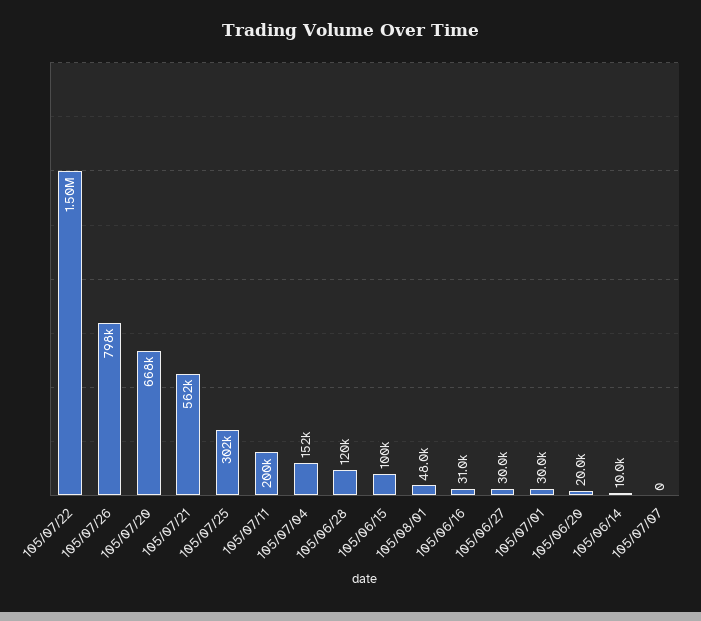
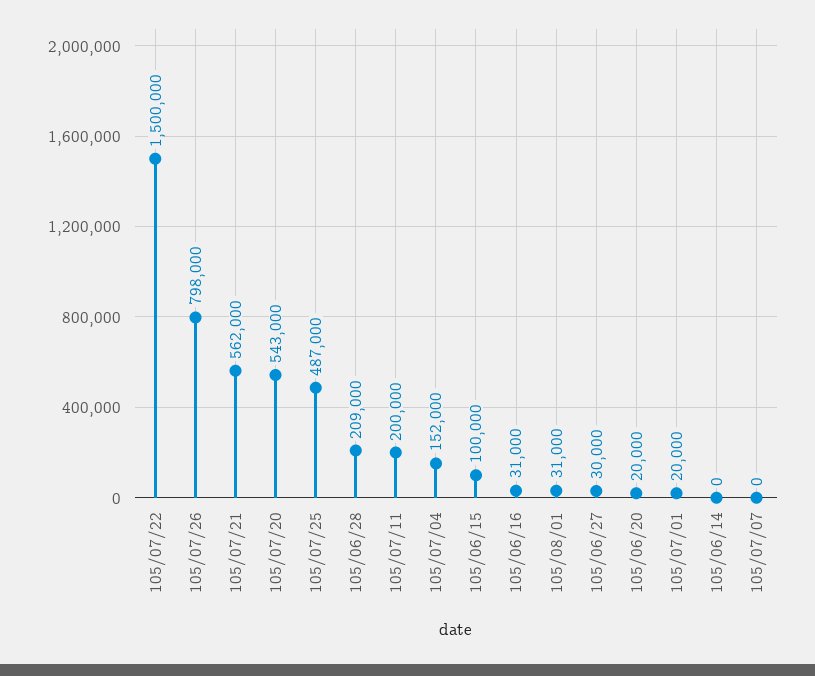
  {
    "105/07/22": 1500000,
    "105/07/26": 798000,
-   "105/07/20": 668000,
+   "105/07/20": 543000,
    "105/07/21": 562000,
-   "105/07/25": 302000,
+   "105/07/25": 487000,
    "105/07/11": 200000,
    "105/07/04": 152000,
-   "105/06/28": 120000,
+   "105/06/28": 209000,
    "105/06/15": 100000,
-   "105/08/01": 48000,
+   "105/08/01": 31000,
    "105/06/16": 31000,
    "105/06/27": 30000,
-   "105/07/01": 30000,
+   "105/07/01": 20000,
    "105/06/20": 20000,
-   "105/06/14": 10000,
+   "105/06/14": 0,
    "105/07/07": 0
  }

